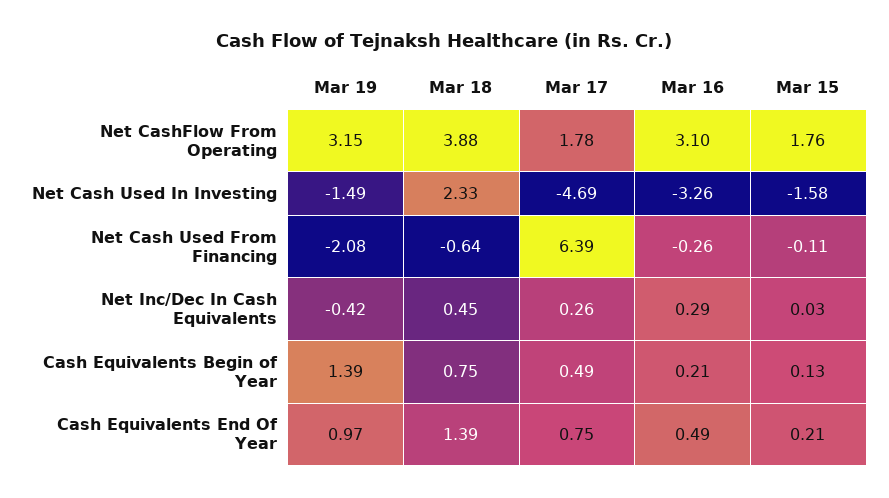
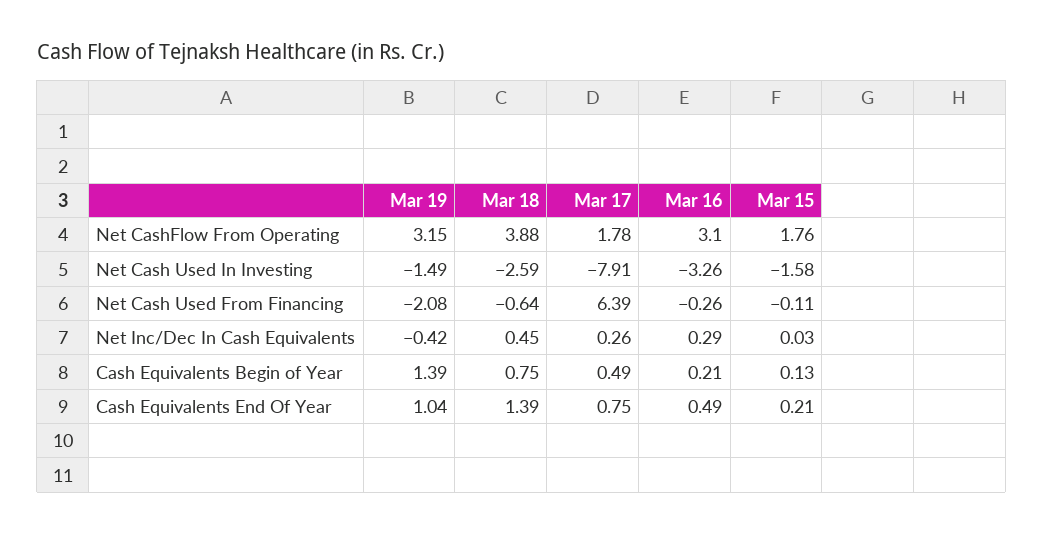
  {
    "Mar 19": {
      "Net CashFlow From Operating": 3.15,
      "Net Cash Used In Investing": -1.49,
      "Net Cash Used From Financing": -2.08,
      "Net Inc/Dec In Cash Equivalents": -0.42,
      "Cash Equivalents Begin of Year": 1.39,
-     "Cash Equivalents End Of Year": 0.97
+     "Cash Equivalents End Of Year": 1.04
    },
    "Mar 18": {
      "Net CashFlow From Operating": 3.88,
-     "Net Cash Used In Investing": 2.33,
+     "Net Cash Used In Investing": -2.59,
      "Net Cash Used From Financing": -0.64,
      "Net Inc/Dec In Cash Equivalents": 0.45,
      "Cash Equivalents Begin of Year": 0.75,
      "Cash Equivalents End Of Year": 1.39
    },
    "Mar 17": {
      "Net CashFlow From Operating": 1.78,
-     "Net Cash Used In Investing": -4.69,
+     "Net Cash Used In Investing": -7.91,
      "Net Cash Used From Financing": 6.39,
      "Net Inc/Dec In Cash Equivalents": 0.26,
      "Cash Equivalents Begin of Year": 0.49,
      "Cash Equivalents End Of Year": 0.75
    },
    "Mar 16": {
      "Net CashFlow From Operating": 3.1,
      "Net Cash Used In Investing": -3.26,
      "Net Cash Used From Financing": -0.26,
      "Net Inc/Dec In Cash Equivalents": 0.29,
      "Cash Equivalents Begin of Year": 0.21,
      "Cash Equivalents End Of Year": 0.49
    },
    "Mar 15": {
      "Net CashFlow From Operating": 1.76,
      "Net Cash Used In Investing": -1.58,
      "Net Cash Used From Financing": -0.11,
      "Net Inc/Dec In Cash Equivalents": 0.03,
      "Cash Equivalents Begin of Year": 0.13,
      "Cash Equivalents End Of Year": 0.21
    }
  }

